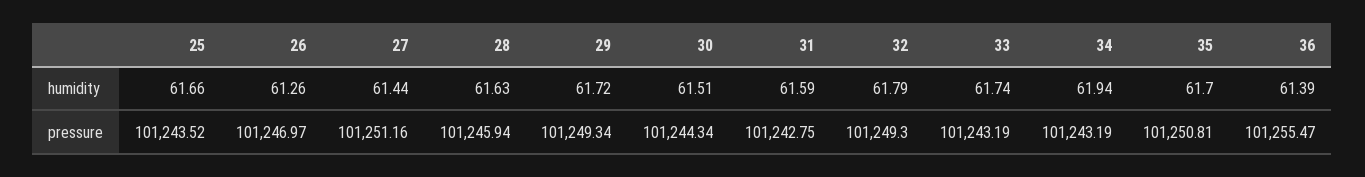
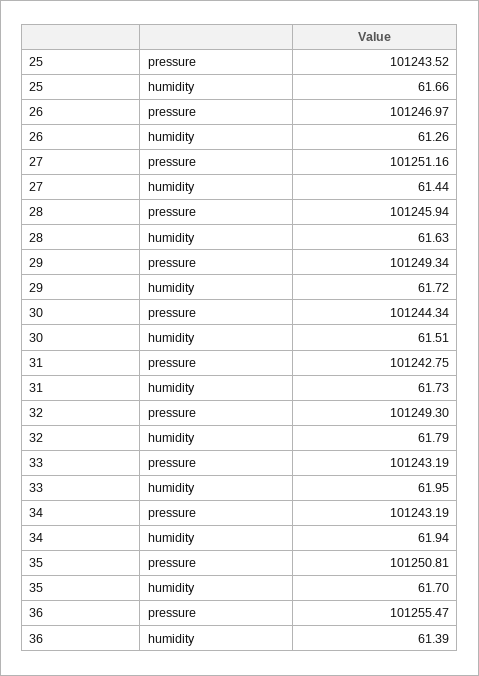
  {
    "25": {
      "humidity": 61.66,
      "pressure": 101243.52
    },
    "26": {
      "humidity": 61.26,
      "pressure": 101246.97
    },
    "27": {
      "humidity": 61.44,
      "pressure": 101251.16
    },
    "28": {
      "humidity": 61.63,
      "pressure": 101245.94
    },
    "29": {
      "humidity": 61.72,
      "pressure": 101249.34
    },
    "30": {
      "humidity": 61.51,
      "pressure": 101244.34
    },
    "31": {
-     "humidity": 61.59,
+     "humidity": 61.73,
      "pressure": 101242.75
    },
    "32": {
      "humidity": 61.79,
      "pressure": 101249.3
    },
    "33": {
-     "humidity": 61.74,
+     "humidity": 61.95,
      "pressure": 101243.19
    },
    "34": {
      "humidity": 61.94,
      "pressure": 101243.19
    },
    "35": {
      "humidity": 61.7,
      "pressure": 101250.81
    },
    "36": {
      "humidity": 61.39,
      "pressure": 101255.47
    }
  }

